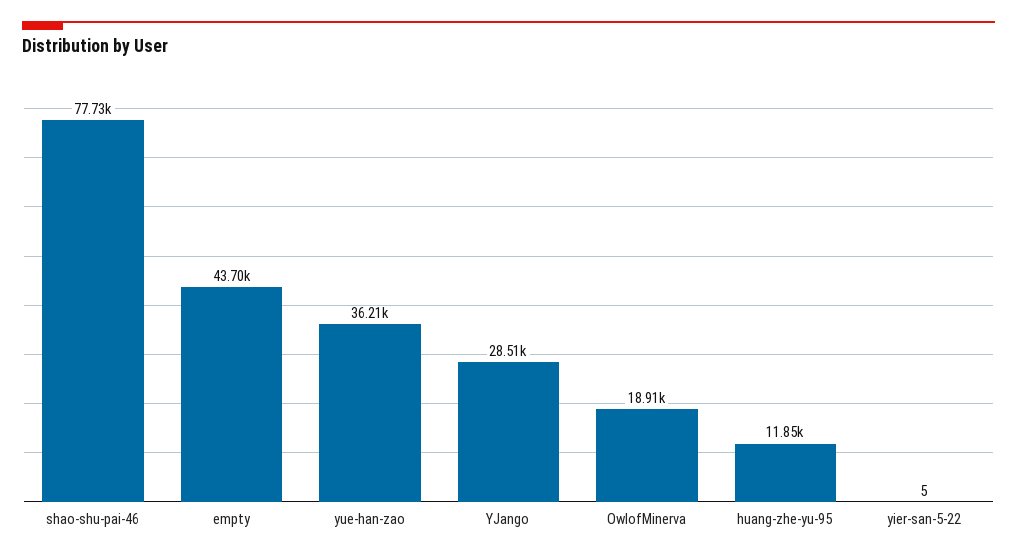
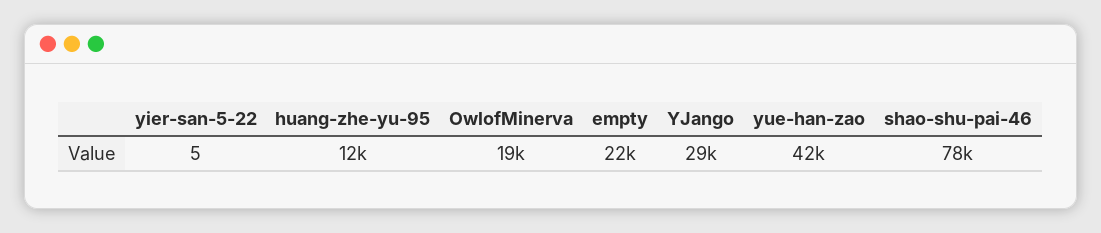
  {
    "shao-shu-pai-46": 77730,
-   "empty": 43700,
+   "empty": 22000,
-   "yue-han-zao": 36210,
+   "yue-han-zao": 42000,
    "YJango": 28510,
    "OwlofMinerva": 18910,
    "huang-zhe-yu-95": 11850,
    "yier-san-5-22": 5
  }

